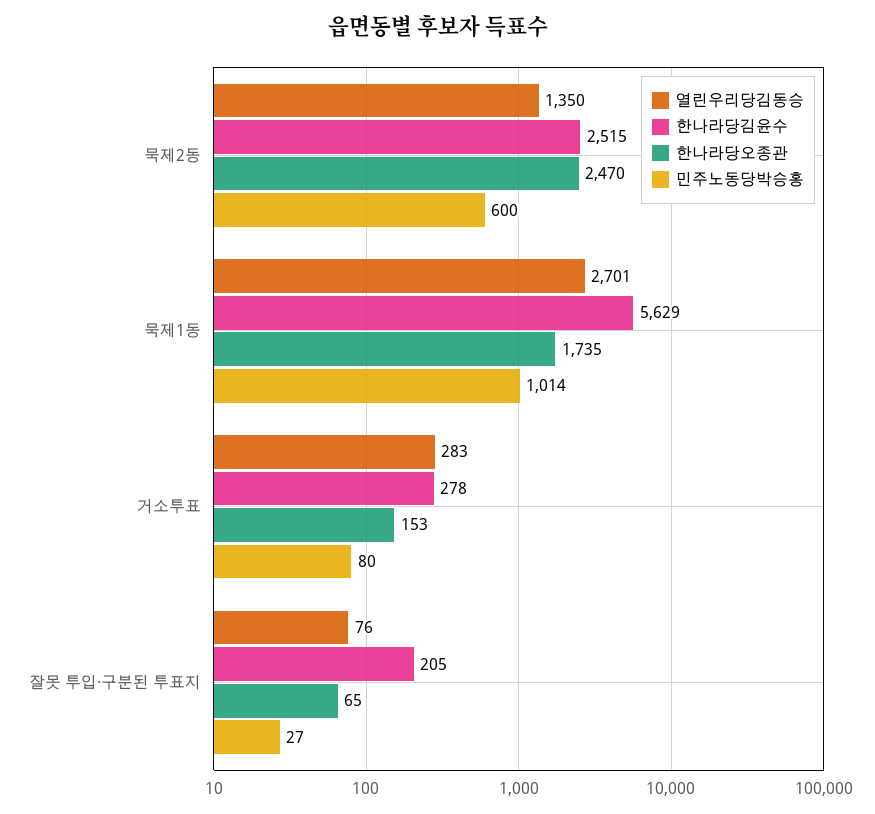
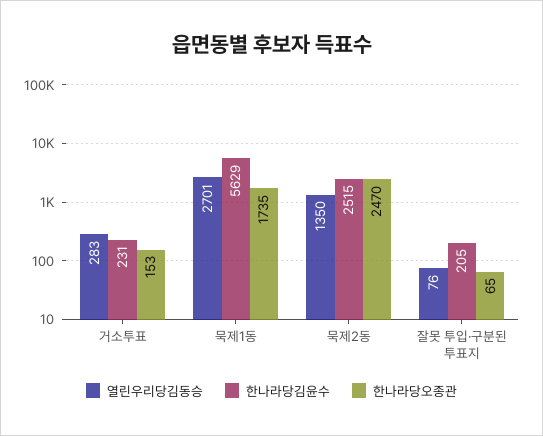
  {
    "열린우리당김동승": {
      "묵제2동": 1350,
      "묵제1동": 2701,
      "거소투표": 283,
      "잘못 투입·구분된 투표지": 76
    },
    "한나라당김윤수": {
      "묵제2동": 2515,
      "묵제1동": 5629,
-     "거소투표": 278,
+     "거소투표": 231,
      "잘못 투입·구분된 투표지": 205
    },
    "한나라당오종관": {
      "묵제2동": 2470,
      "묵제1동": 1735,
      "거소투표": 153,
      "잘못 투입·구분된 투표지": 65
-   },
+   }
-   "민주노동당박승홍": {
-     "묵제2동": 600,
-     "묵제1동": 1014,
-     "거소투표": 80,
-     "잘못 투입·구분된 투표지": 27
-   }
  }

